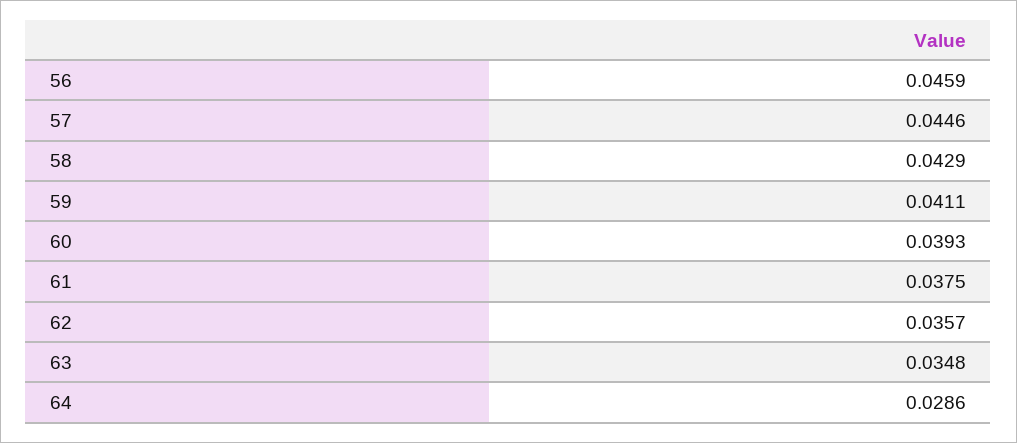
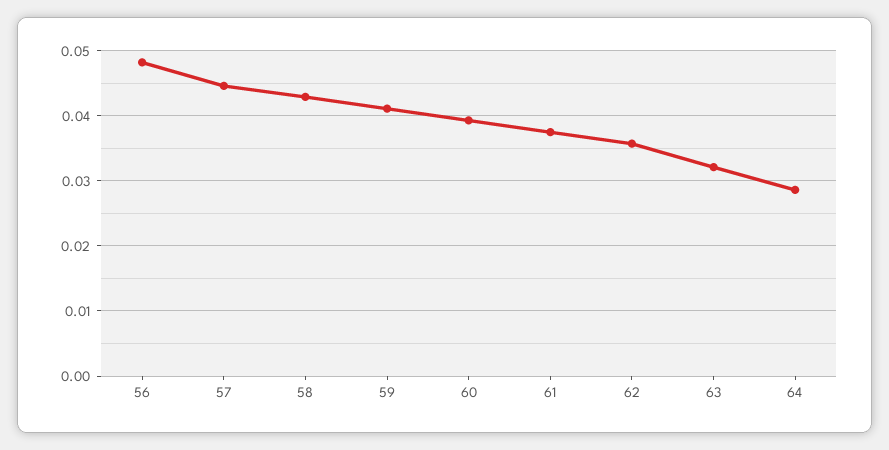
  {
-   "56": 0.0459,
+   "56": 0.048,
    "57": 0.0446,
    "58": 0.0429,
    "59": 0.0411,
    "60": 0.0393,
    "61": 0.0375,
    "62": 0.0357,
-   "63": 0.0348,
+   "63": 0.032,
    "64": 0.0286
  }

